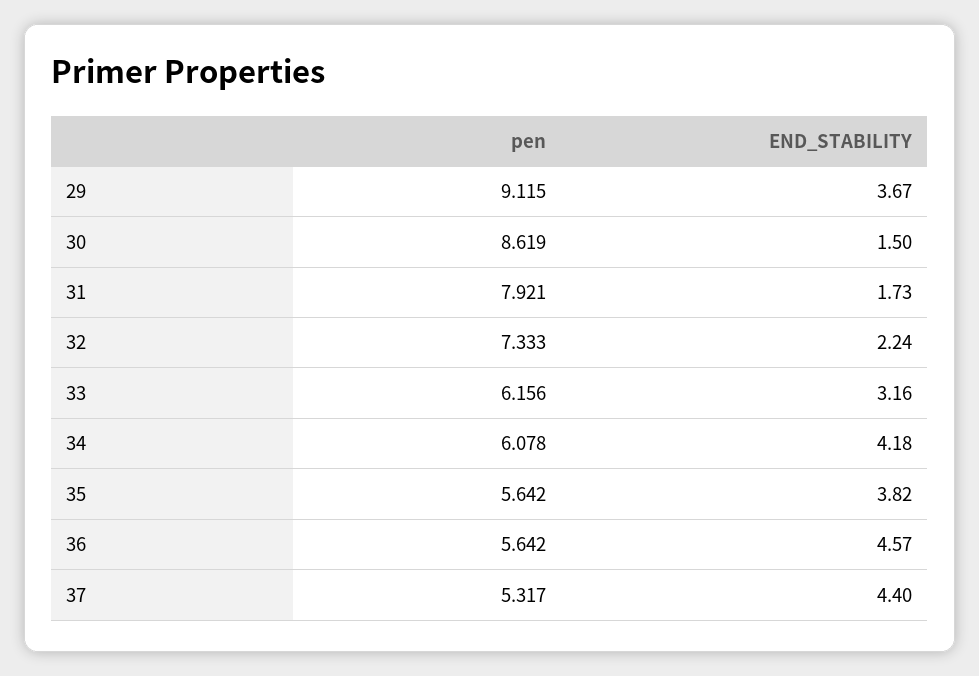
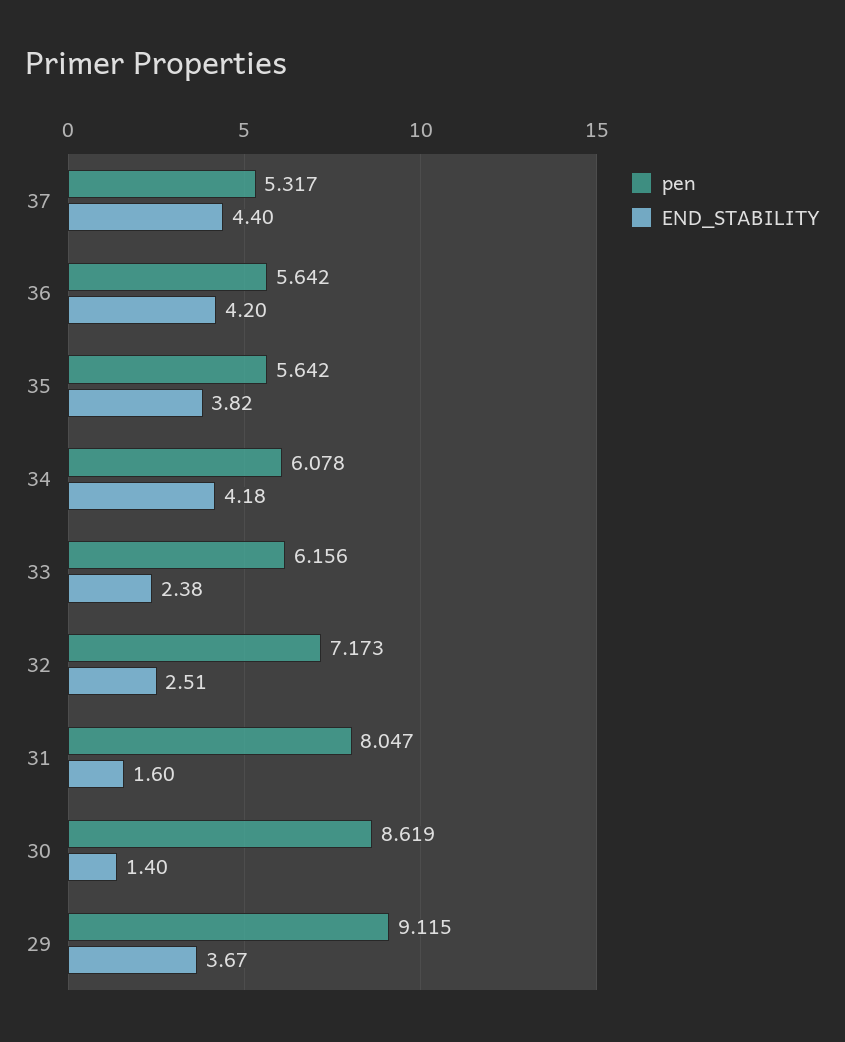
  {
    "pen": {
      "29": 9.115,
      "30": 8.619,
-     "31": 7.921,
+     "31": 8.047,
-     "32": 7.333,
+     "32": 7.173,
      "33": 6.156,
      "34": 6.078,
      "35": 5.642,
      "36": 5.642,
      "37": 5.317
    },
    "END_STABILITY": {
      "29": 3.67,
-     "30": 1.5,
+     "30": 1.4,
-     "31": 1.73,
+     "31": 1.6,
-     "32": 2.24,
+     "32": 2.51,
-     "33": 3.16,
+     "33": 2.38,
      "34": 4.18,
      "35": 3.82,
-     "36": 4.57,
+     "36": 4.2,
      "37": 4.4
    }
  }

